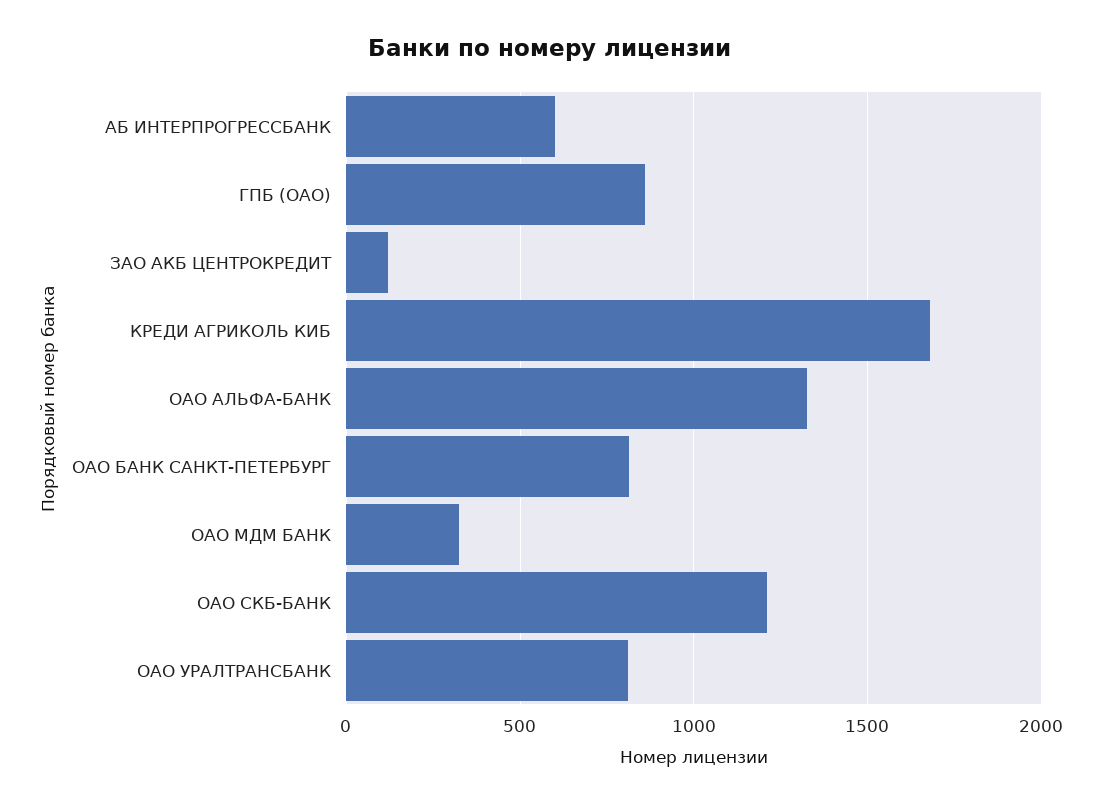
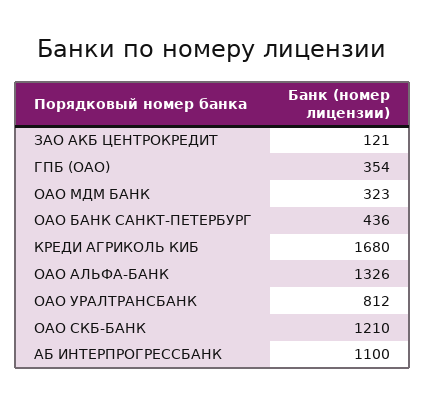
  {
-   "АБ ИНТЕРПРОГРЕССБАНК": 600,
+   "АБ ИНТЕРПРОГРЕССБАНК": 1100,
-   "ГПБ (ОАО)": 850,
+   "ГПБ (ОАО)": 354,
    "ЗАО АКБ ЦЕНТРОКРЕДИТ": 121,
    "КРЕДИ АГРИКОЛЬ КИБ": 1680,
    "ОАО АЛЬФА-БАНК": 1326,
-   "ОАО БАНК САНКТ-ПЕТЕРБУРГ": 800,
+   "ОАО БАНК САНКТ-ПЕТЕРБУРГ": 436,
    "ОАО МДМ БАНК": 323,
    "ОАО СКБ-БАНК": 1210,
    "ОАО УРАЛТРАНСБАНК": 812
  }

